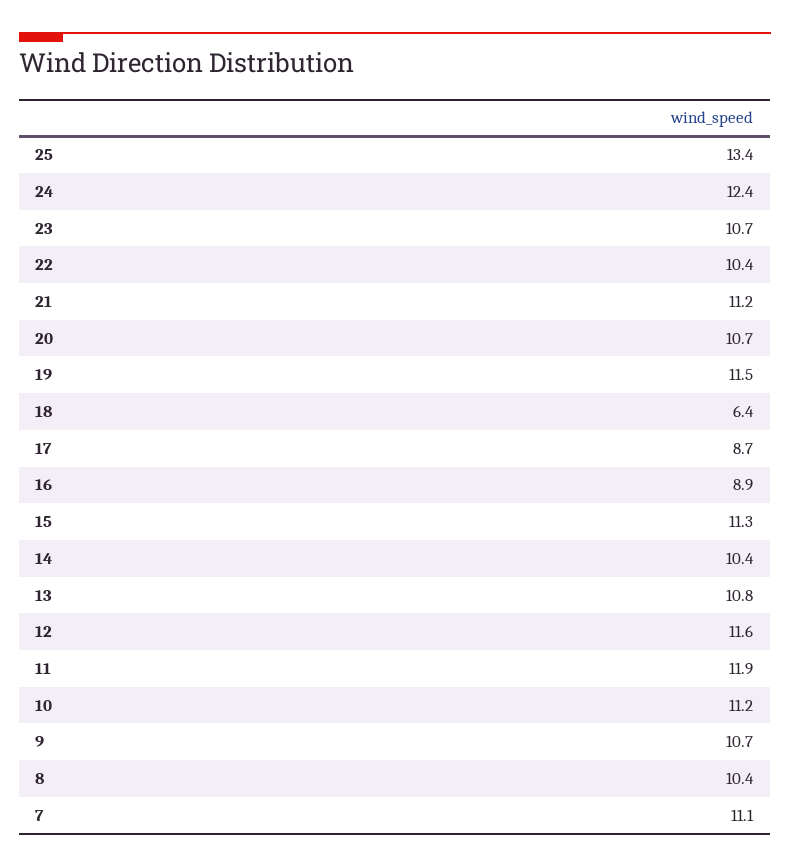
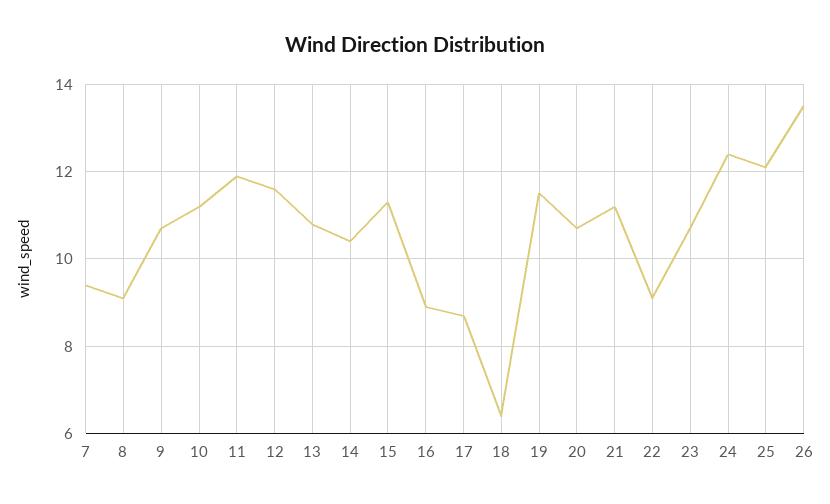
  {
-   "25": 13.4,
+   "25": 12,
    "24": 12.4,
    "23": 10.7,
-   "22": 10.4,
+   "22": 9,
    "21": 11.2,
    "20": 10.7,
    "19": 11.5,
    "18": 6.4,
    "17": 8.7,
    "16": 8.9,
    "15": 11.3,
    "14": 10.4,
    "13": 10.8,
    "12": 11.6,
    "11": 11.9,
    "10": 11.2,
    "9": 10.7,
-   "8": 10.4,
+   "8": 9,
-   "7": 11.1
+   "7": 9.5,
+   "26": 13.5
  }

